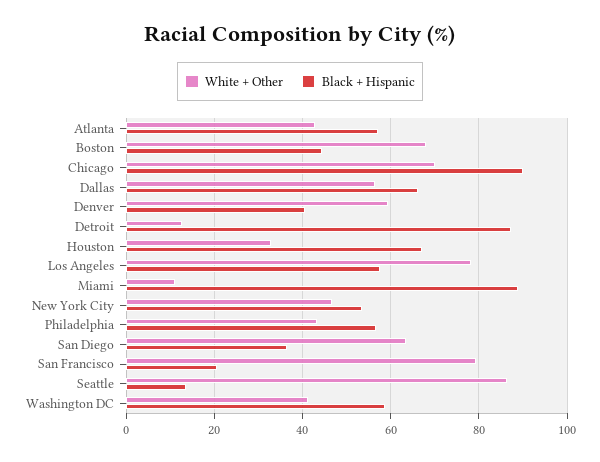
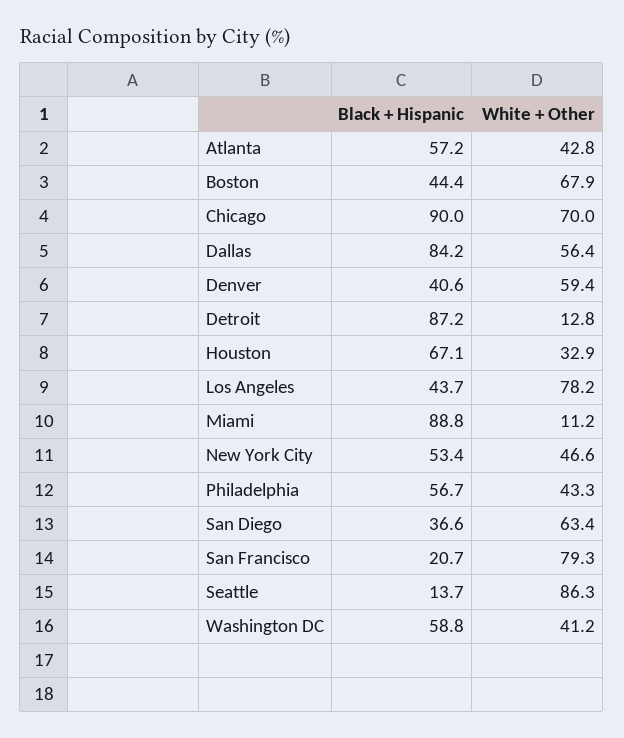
  {
    "White + Other": {
      "Atlanta": 42.8,
      "Boston": 67.9,
      "Chicago": 70,
      "Dallas": 56.4,
      "Denver": 59.4,
      "Detroit": 12.8,
      "Houston": 32.9,
      "Los Angeles": 78.2,
      "Miami": 11.2,
      "New York City": 46.6,
      "Philadelphia": 43.3,
      "San Diego": 63.4,
      "San Francisco": 79.3,
      "Seattle": 86.3,
      "Washington DC": 41.2
    },
    "Black + Hispanic": {
      "Atlanta": 57.2,
      "Boston": 44.4,
      "Chicago": 90,
-     "Dallas": 66,
+     "Dallas": 84.2,
      "Denver": 40.6,
      "Detroit": 87.2,
      "Houston": 67.1,
-     "Los Angeles": 58,
+     "Los Angeles": 43.7,
      "Miami": 88.8,
      "New York City": 53.4,
      "Philadelphia": 56.7,
      "San Diego": 36.6,
      "San Francisco": 20.7,
      "Seattle": 13.7,
      "Washington DC": 58.8
    }
  }

